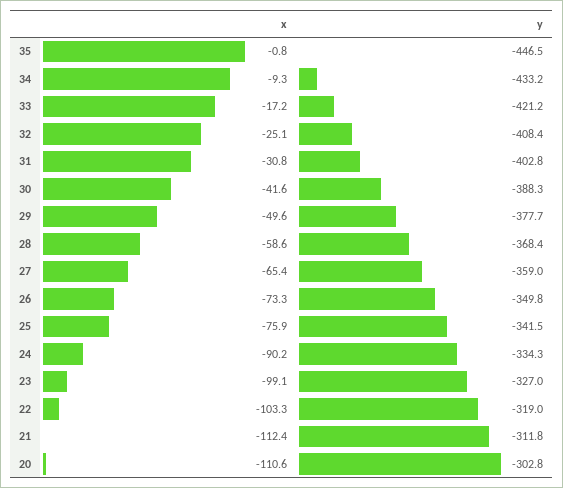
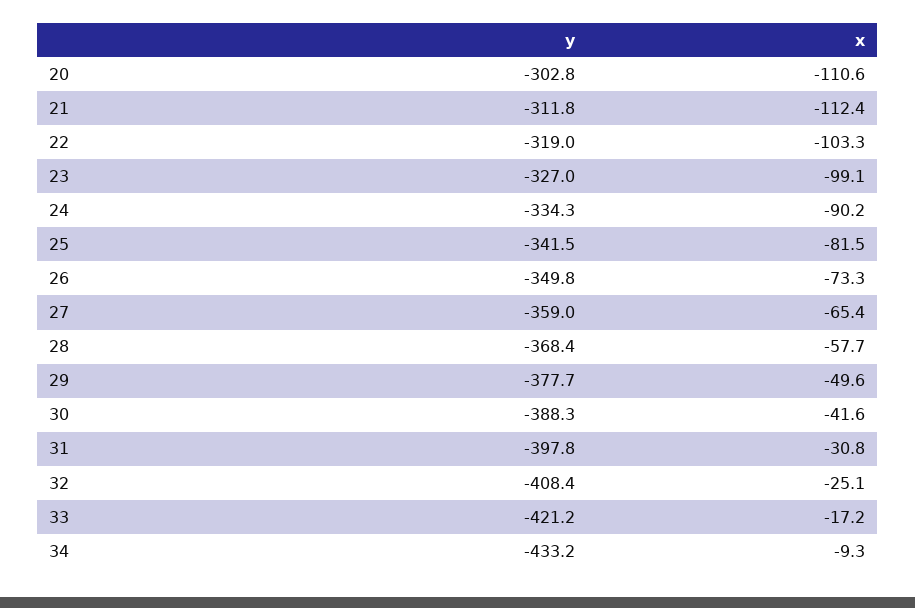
  {
    "x": {
-     "35": -0.8,
      "34": -9.3,
      "33": -17.2,
      "32": -25.1,
      "31": -30.8,
      "30": -41.6,
      "29": -49.6,
-     "28": -58.6,
+     "28": -57.7,
      "27": -65.4,
      "26": -73.3,
-     "25": -75.9,
+     "25": -81.5,
      "24": -90.2,
      "23": -99.1,
      "22": -103.3,
      "21": -112.4,
      "20": -110.6
    },
    "y": {
-     "35": -446.5,
      "34": -433.2,
      "33": -421.2,
      "32": -408.4,
-     "31": -402.8,
+     "31": -397.8,
      "30": -388.3,
      "29": -377.7,
      "28": -368.4,
      "27": -359,
      "26": -349.8,
      "25": -341.5,
      "24": -334.3,
      "23": -327,
      "22": -319,
      "21": -311.8,
      "20": -302.8
    }
  }

